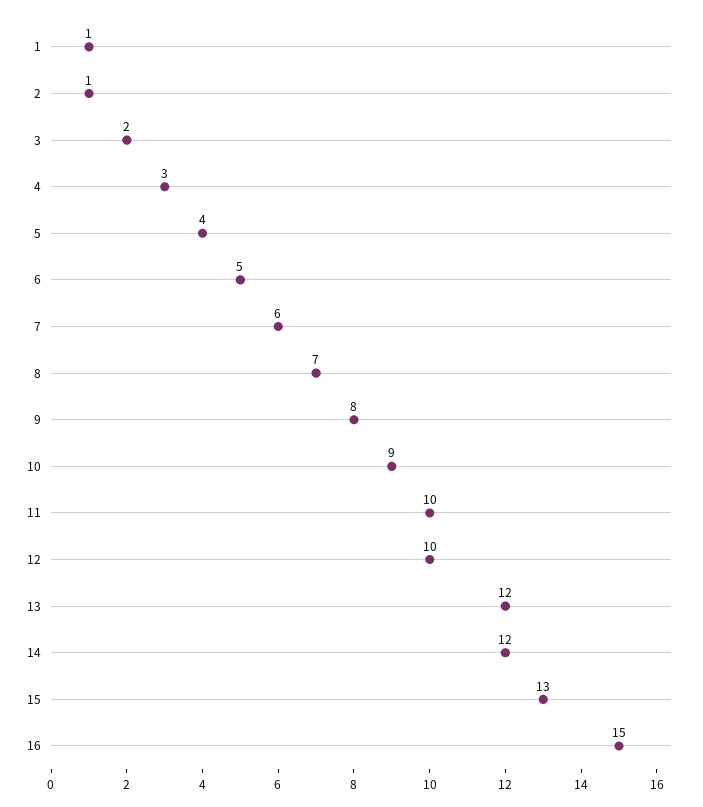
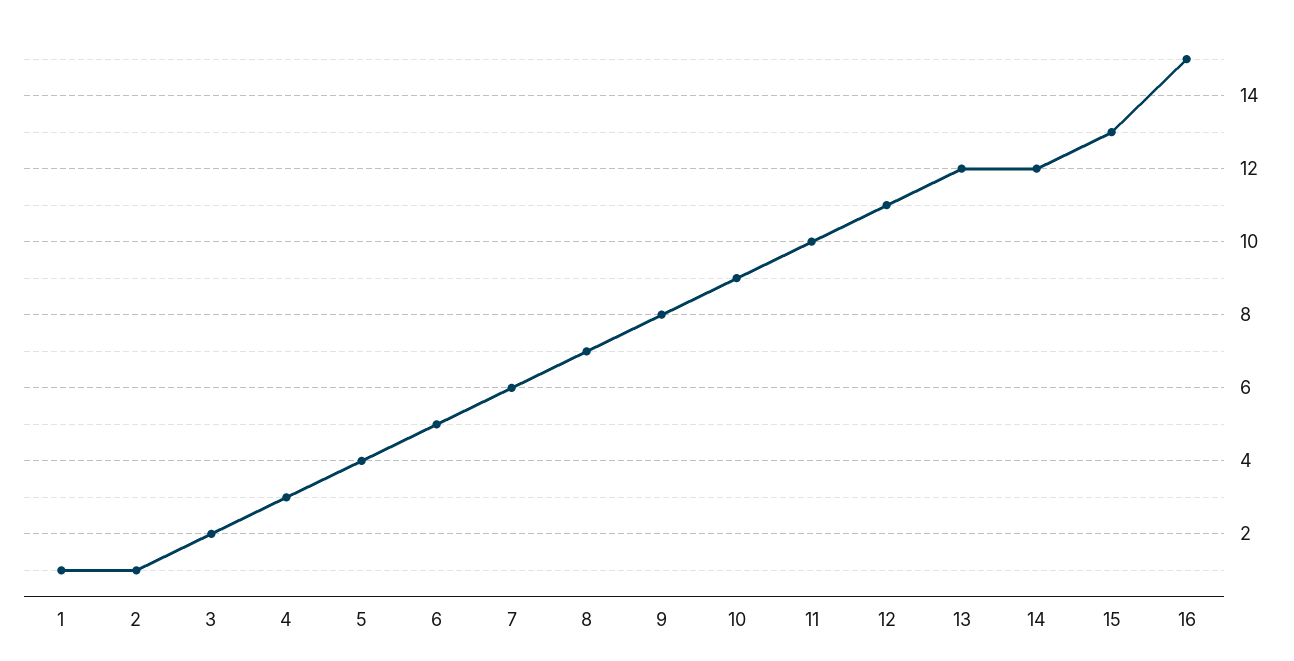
  {
    "1": 1,
    "2": 1,
    "3": 2,
    "4": 3,
    "5": 4,
    "6": 5,
    "7": 6,
    "8": 7,
    "9": 8,
    "10": 9,
    "11": 10,
-   "12": 10,
+   "12": 11,
    "13": 12,
    "14": 12,
    "15": 13,
    "16": 15
  }

